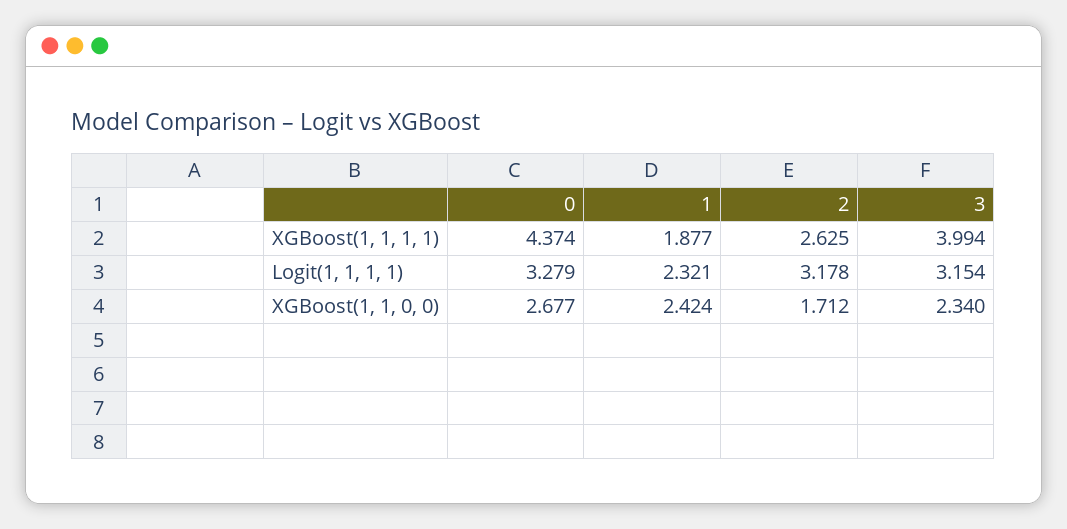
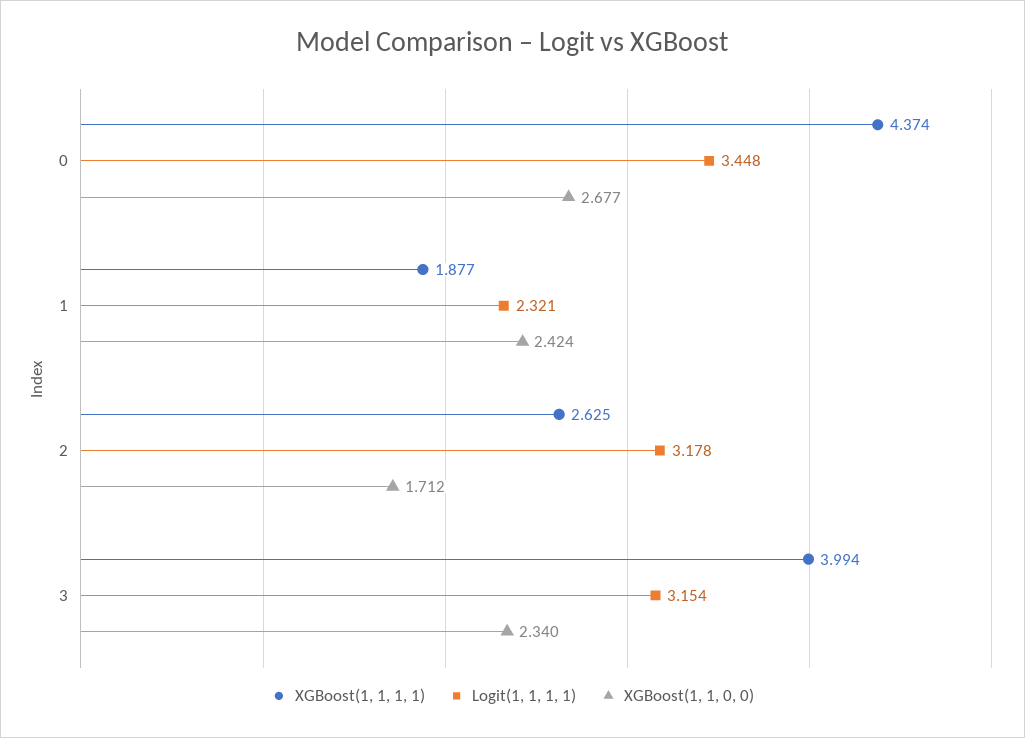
  {
    "XGBoost(1, 1, 1, 1)": {
      "0": 4.374,
      "1": 1.877,
      "2": 2.625,
      "3": 3.994
    },
    "Logit(1, 1, 1, 1)": {
-     "0": 3.279,
+     "0": 3.448,
      "1": 2.321,
      "2": 3.178,
      "3": 3.154
    },
    "XGBoost(1, 1, 0, 0)": {
      "0": 2.677,
      "1": 2.424,
      "2": 1.712,
      "3": 2.34
    }
  }

